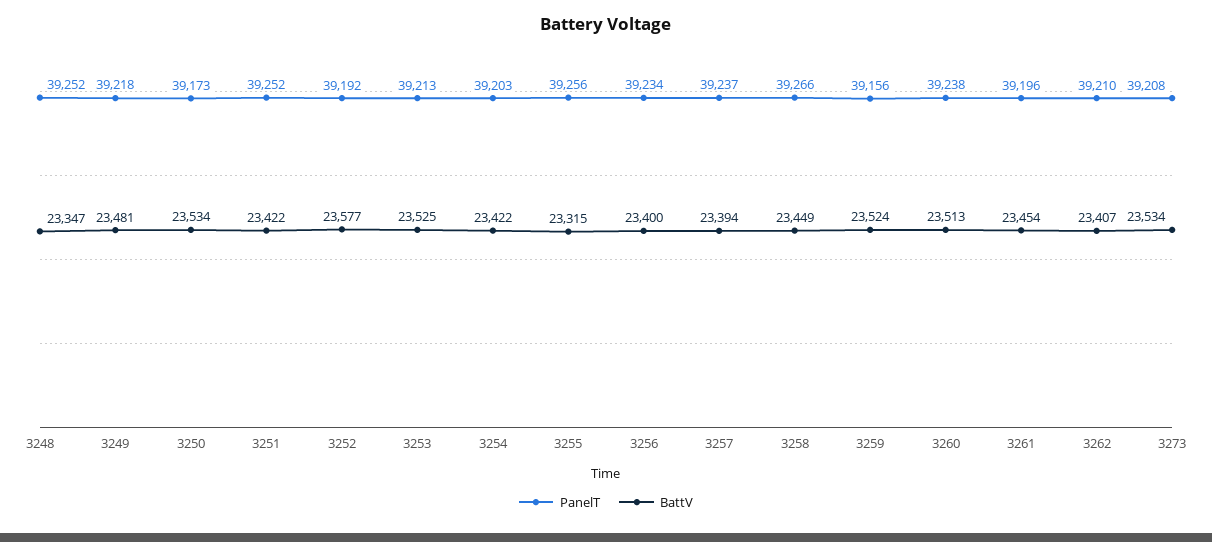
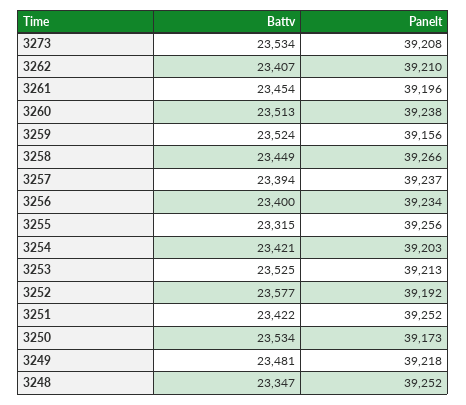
  {
    "PanelT": {
      "3248": 39252,
      "3249": 39218,
      "3250": 39173,
      "3251": 39252,
      "3252": 39192,
      "3253": 39213,
      "3254": 39203,
      "3255": 39256,
      "3256": 39234,
      "3257": 39237,
      "3258": 39266,
      "3259": 39156,
      "3260": 39238,
      "3261": 39196,
      "3262": 39210,
      "3273": 39208
    },
    "BattV": {
      "3248": 23347,
      "3249": 23481,
      "3250": 23534,
      "3251": 23422,
      "3252": 23577,
      "3253": 23525,
-     "3254": 23422,
+     "3254": 23421,
      "3255": 23315,
      "3256": 23400,
      "3257": 23394,
      "3258": 23449,
      "3259": 23524,
      "3260": 23513,
      "3261": 23454,
      "3262": 23407,
      "3273": 23534
    }
  }

